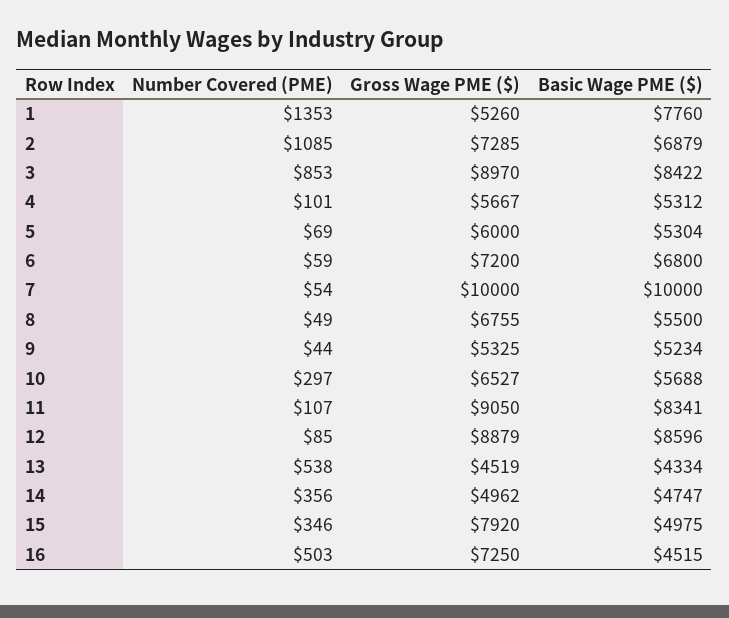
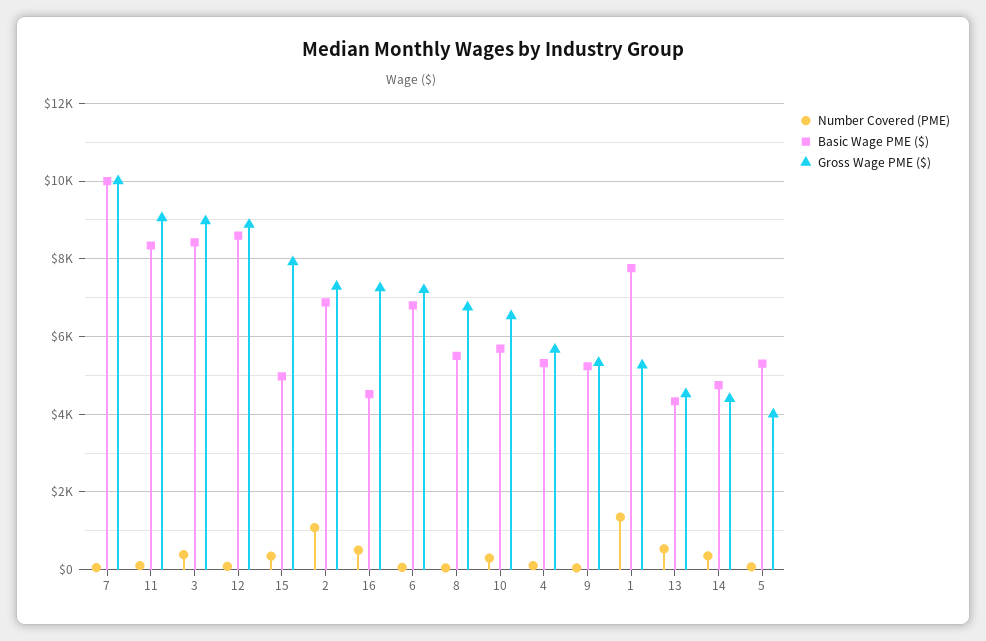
  {
    "Number Covered (PME)": {
      "1": 1353,
      "2": 1085,
-     "3": 853,
+     "3": 400,
      "4": 101,
      "5": 69,
      "6": 59,
      "7": 54,
      "8": 49,
      "9": 44,
      "10": 297,
      "11": 107,
      "12": 85,
      "13": 538,
      "14": 356,
      "15": 346,
      "16": 503
    },
    "Gross Wage PME ($)": {
      "1": 5260,
      "2": 7285,
      "3": 8970,
      "4": 5667,
-     "5": 6000,
+     "5": 4000,
      "6": 7200,
      "7": 10000,
      "8": 6755,
      "9": 5325,
      "10": 6527,
      "11": 9050,
      "12": 8879,
      "13": 4519,
-     "14": 4962,
+     "14": 4400,
      "15": 7920,
      "16": 7250
    },
    "Basic Wage PME ($)": {
      "1": 7760,
      "2": 6879,
      "3": 8422,
      "4": 5312,
      "5": 5304,
      "6": 6800,
      "7": 10000,
      "8": 5500,
      "9": 5234,
      "10": 5688,
      "11": 8341,
      "12": 8596,
      "13": 4334,
      "14": 4747,
      "15": 4975,
      "16": 4515
    }
  }

